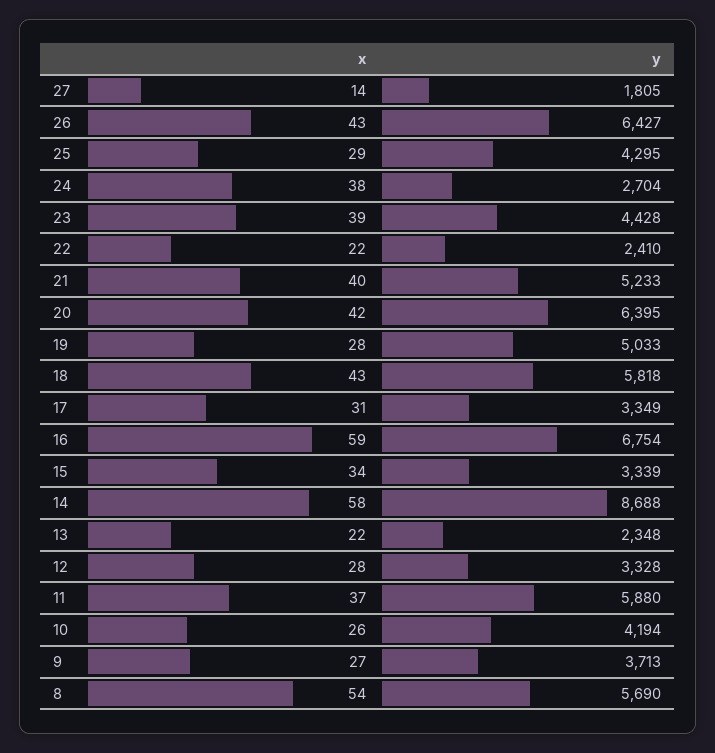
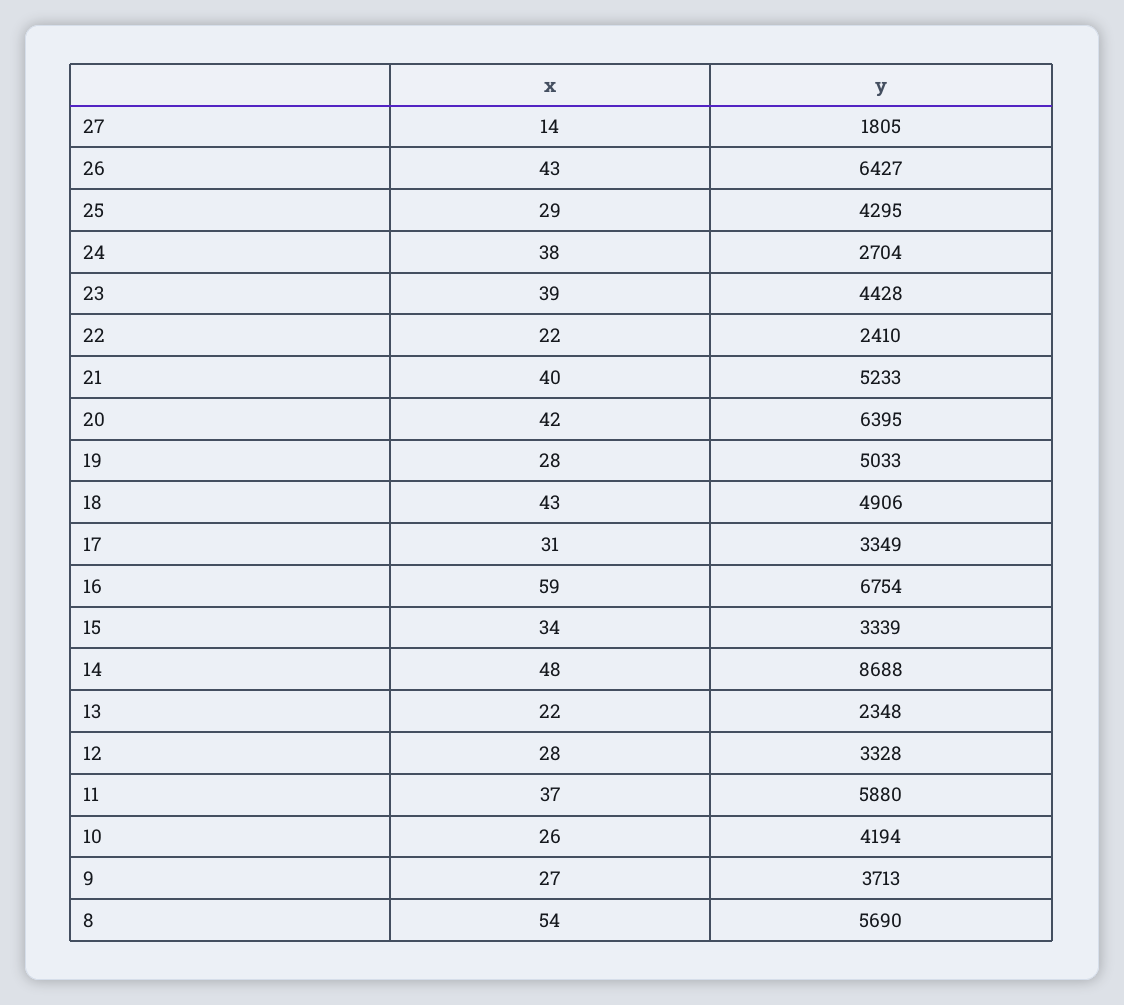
  {
    "x": {
      "27": 14,
      "26": 43,
      "25": 29,
      "24": 38,
      "23": 39,
      "22": 22,
      "21": 40,
      "20": 42,
      "19": 28,
      "18": 43,
      "17": 31,
      "16": 59,
      "15": 34,
-     "14": 58,
+     "14": 48,
      "13": 22,
      "12": 28,
      "11": 37,
      "10": 26,
      "9": 27,
      "8": 54
    },
    "y": {
      "27": 1805,
      "26": 6427,
      "25": 4295,
      "24": 2704,
      "23": 4428,
      "22": 2410,
      "21": 5233,
      "20": 6395,
      "19": 5033,
-     "18": 5818,
+     "18": 4906,
      "17": 3349,
      "16": 6754,
      "15": 3339,
      "14": 8688,
      "13": 2348,
      "12": 3328,
      "11": 5880,
      "10": 4194,
      "9": 3713,
      "8": 5690
    }
  }

